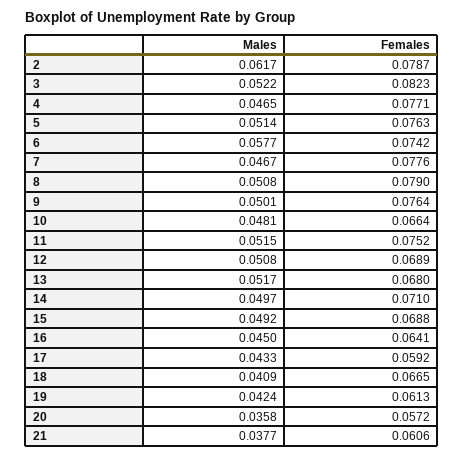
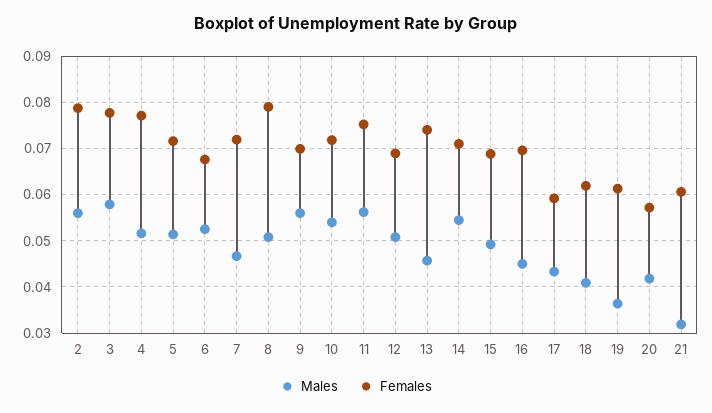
  {
    "Males": {
-     "2": 0.0617,
+     "2": 0.056,
-     "3": 0.0522,
+     "3": 0.058,
-     "4": 0.0465,
+     "4": 0.052,
      "5": 0.0514,
-     "6": 0.0577,
+     "6": 0.052,
      "7": 0.0467,
      "8": 0.0508,
-     "9": 0.0501,
+     "9": 0.056,
-     "10": 0.0481,
+     "10": 0.054,
-     "11": 0.0515,
+     "11": 0.056,
      "12": 0.0508,
-     "13": 0.0517,
+     "13": 0.046,
-     "14": 0.0497,
+     "14": 0.054,
      "15": 0.0492,
      "16": 0.045,
      "17": 0.0433,
      "18": 0.0409,
-     "19": 0.0424,
+     "19": 0.036,
-     "20": 0.0358,
+     "20": 0.042,
-     "21": 0.0377
+     "21": 0.032
    },
    "Females": {
      "2": 0.0787,
-     "3": 0.0823,
+     "3": 0.078,
      "4": 0.0771,
-     "5": 0.0763,
+     "5": 0.072,
-     "6": 0.0742,
+     "6": 0.068,
-     "7": 0.0776,
+     "7": 0.072,
      "8": 0.079,
-     "9": 0.0764,
+     "9": 0.07,
-     "10": 0.0664,
+     "10": 0.072,
      "11": 0.0752,
      "12": 0.0689,
-     "13": 0.068,
+     "13": 0.074,
      "14": 0.071,
      "15": 0.0688,
-     "16": 0.0641,
+     "16": 0.07,
      "17": 0.0592,
-     "18": 0.0665,
+     "18": 0.062,
      "19": 0.0613,
      "20": 0.0572,
      "21": 0.0606
    }
  }

